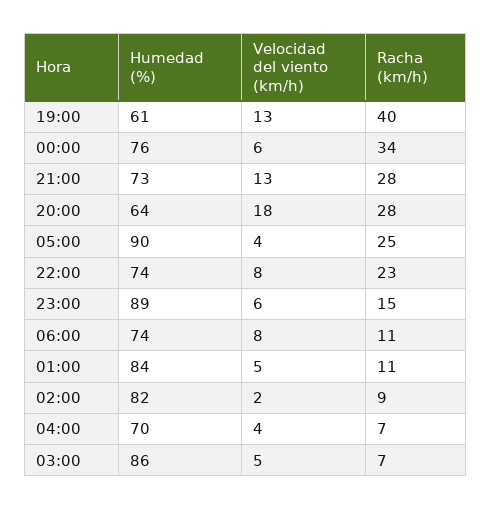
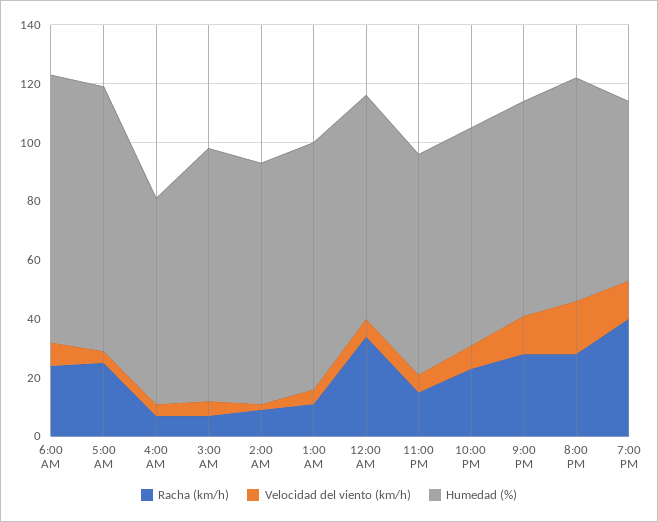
  {
    "Humedad (%)": {
      "19:00": 61,
      "00:00": 76,
      "21:00": 73,
-     "20:00": 64,
+     "20:00": 75,
      "05:00": 90,
      "22:00": 74,
-     "23:00": 89,
+     "23:00": 75,
-     "06:00": 74,
+     "06:00": 90,
      "01:00": 84,
      "02:00": 82,
      "04:00": 70,
      "03:00": 86
    },
    "Velocidad del viento (km/h)": {
      "19:00": 13,
      "00:00": 6,
      "21:00": 13,
      "20:00": 18,
      "05:00": 4,
      "22:00": 8,
      "23:00": 6,
      "06:00": 8,
      "01:00": 5,
      "02:00": 2,
      "04:00": 4,
      "03:00": 5
    },
    "Racha (km/h)": {
      "19:00": 40,
      "00:00": 34,
      "21:00": 28,
      "20:00": 28,
      "05:00": 25,
      "22:00": 23,
      "23:00": 15,
-     "06:00": 11,
+     "06:00": 25,
      "01:00": 11,
      "02:00": 9,
      "04:00": 7,
      "03:00": 7
    }
  }

